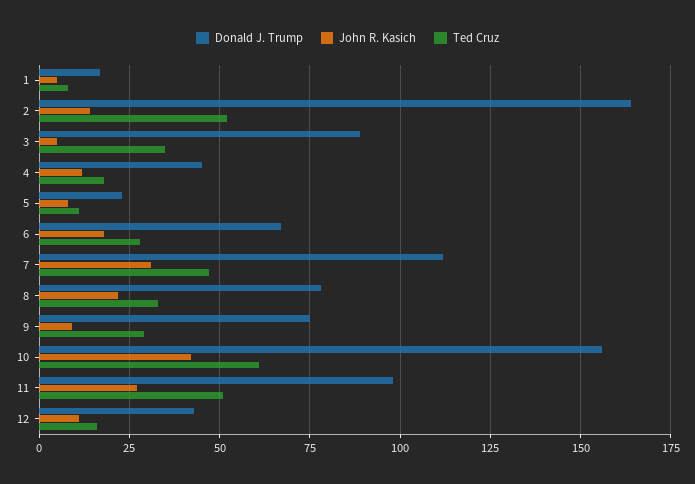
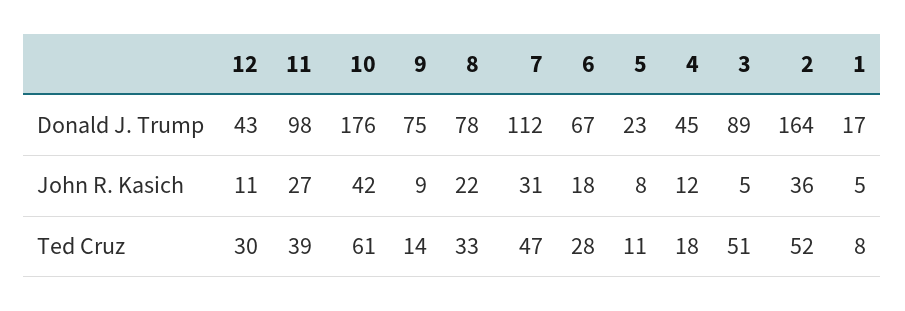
  {
    "Donald J. Trump": {
      "1": 17,
      "2": 164,
      "3": 89,
      "4": 45,
      "5": 23,
      "6": 67,
      "7": 112,
      "8": 78,
      "9": 75,
-     "10": 155,
+     "10": 176,
      "11": 98,
      "12": 43
    },
    "John R. Kasich": {
      "1": 5,
-     "2": 15,
+     "2": 36,
      "3": 5,
      "4": 12,
      "5": 8,
      "6": 18,
      "7": 31,
      "8": 22,
      "9": 9,
      "10": 42,
      "11": 27,
      "12": 11
    },
    "Ted Cruz": {
      "1": 8,
      "2": 52,
-     "3": 35,
+     "3": 51,
      "4": 18,
      "5": 11,
      "6": 28,
      "7": 47,
      "8": 33,
-     "9": 30,
+     "9": 14,
      "10": 61,
-     "11": 50,
+     "11": 39,
-     "12": 15
+     "12": 30
    }
  }

